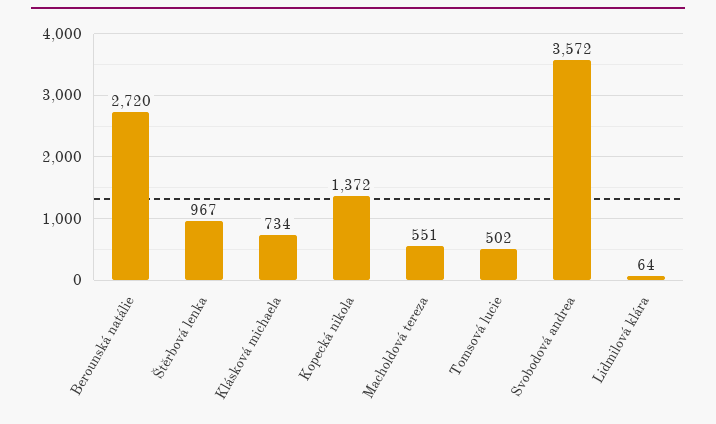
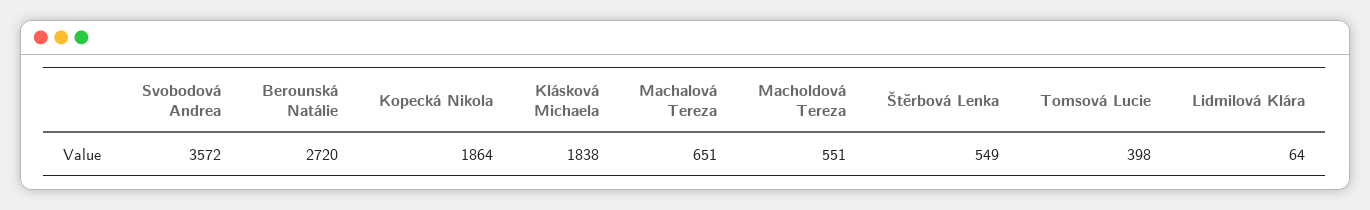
  {
    "Berounská natálie": 2720,
-   "Štěrbová lenka": 967,
+   "Štěrbová lenka": 549,
-   "Klásková michaela": 734,
+   "Klásková michaela": 1838,
-   "Kopecká nikola": 1372,
+   "Kopecká nikola": 1864,
    "Macholdová tereza": 551,
-   "Tomsová lucie": 502,
+   "Tomsová lucie": 398,
    "Svobodová andrea": 3572,
-   "Lidmilová klára": 64
+   "Lidmilová klára": 64,
+   "Machalová Tereza": 651
  }

